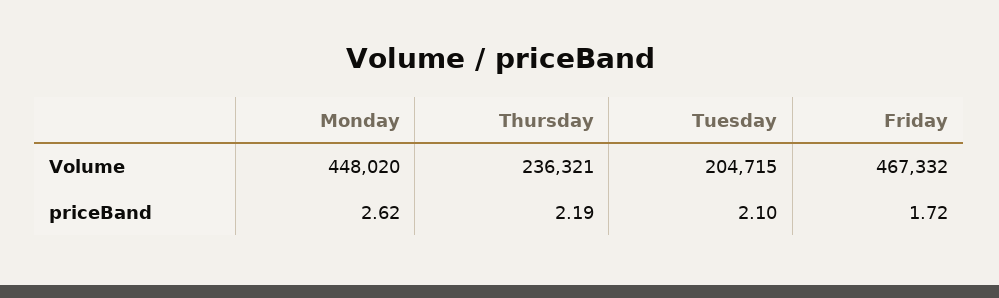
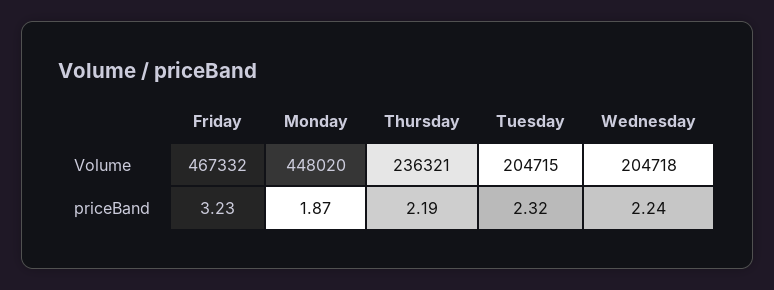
  {
    "Monday": {
      "Volume": 448020,
-     "priceBand": 2.62
+     "priceBand": 1.87
    },
    "Thursday": {
      "Volume": 236321,
      "priceBand": 2.19
    },
    "Tuesday": {
      "Volume": 204715,
-     "priceBand": 2.1
+     "priceBand": 2.32
    },
    "Friday": {
      "Volume": 467332,
-     "priceBand": 1.72
+     "priceBand": 3.23
-   }
+   },
+   "Wednesday": {
+     "Volume": 204718,
+     "priceBand": 2.24
+   }
  }

